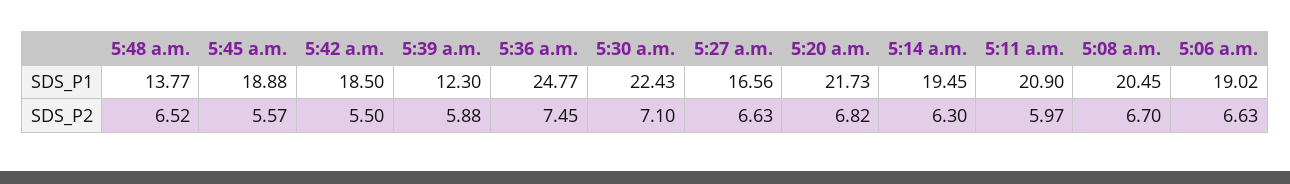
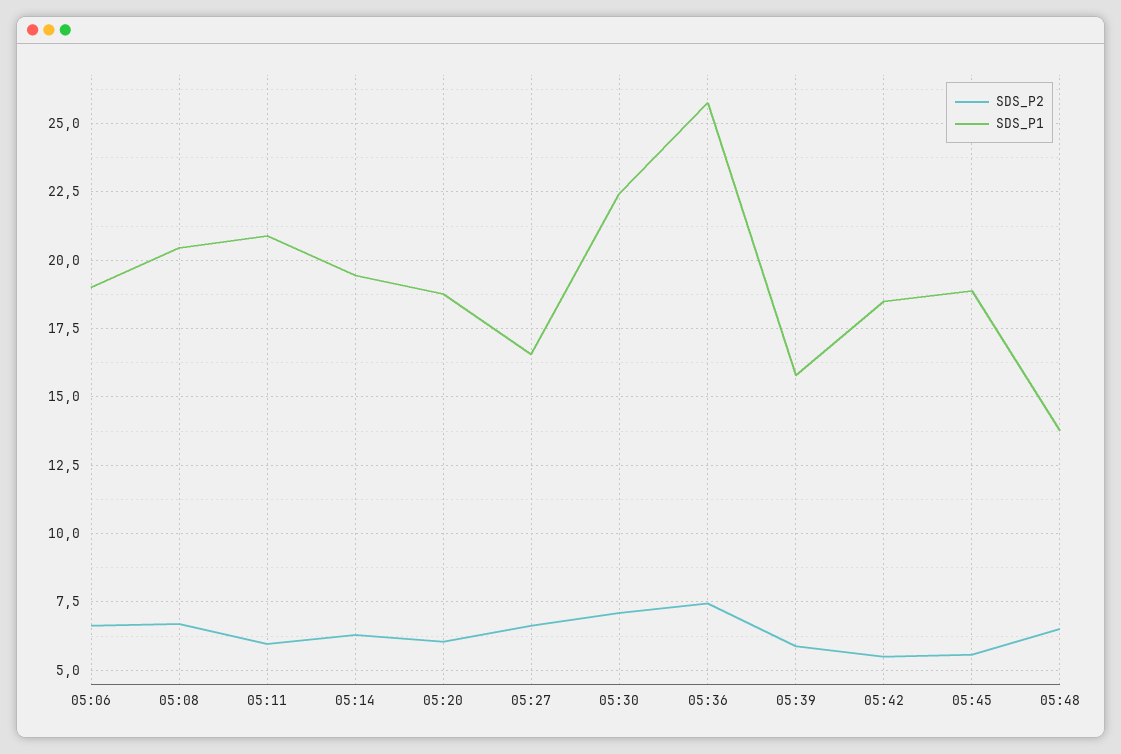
  {
    "SDS_P1": {
      "5:48 a.m.": 13.77,
      "5:45 a.m.": 18.88,
      "5:42 a.m.": 18.5,
-     "5:39 a.m.": 12.3,
+     "5:39 a.m.": 15.75,
-     "5:36 a.m.": 24.77,
+     "5:36 a.m.": 25.75,
      "5:30 a.m.": 22.43,
      "5:27 a.m.": 16.56,
-     "5:20 a.m.": 21.73,
+     "5:20 a.m.": 18.75,
      "5:14 a.m.": 19.45,
      "5:11 a.m.": 20.9,
      "5:08 a.m.": 20.45,
      "5:06 a.m.": 19.02
    },
    "SDS_P2": {
      "5:48 a.m.": 6.52,
      "5:45 a.m.": 5.57,
      "5:42 a.m.": 5.5,
      "5:39 a.m.": 5.88,
      "5:36 a.m.": 7.45,
      "5:30 a.m.": 7.1,
      "5:27 a.m.": 6.63,
-     "5:20 a.m.": 6.82,
+     "5:20 a.m.": 6,
      "5:14 a.m.": 6.3,
      "5:11 a.m.": 5.97,
      "5:08 a.m.": 6.7,
      "5:06 a.m.": 6.63
    }
  }

